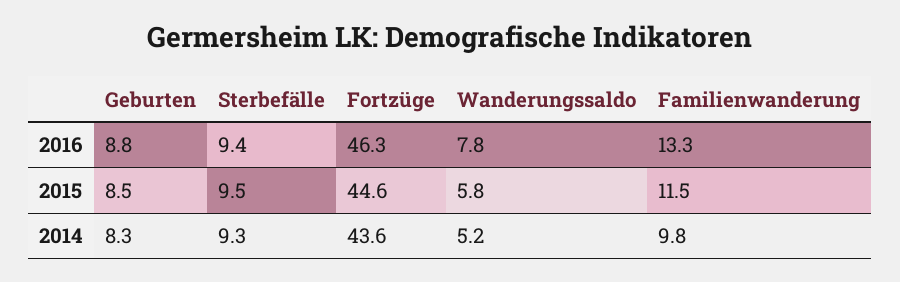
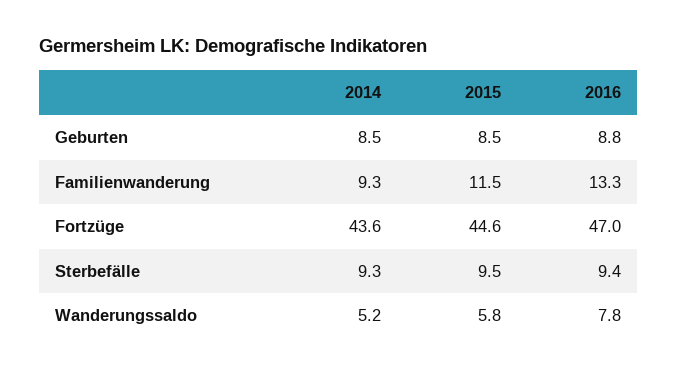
  {
    "Geburten": {
      "2016": 8.8,
      "2015": 8.5,
-     "2014": 8.3
+     "2014": 8.5
    },
    "Sterbefälle": {
      "2016": 9.4,
      "2015": 9.5,
      "2014": 9.3
    },
    "Fortzüge": {
-     "2016": 46.3,
+     "2016": 47,
      "2015": 44.6,
      "2014": 43.6
    },
    "Wanderungssaldo": {
      "2016": 7.8,
      "2015": 5.8,
      "2014": 5.2
    },
    "Familienwanderung": {
      "2016": 13.3,
      "2015": 11.5,
-     "2014": 9.8
+     "2014": 9.3
    }
  }

